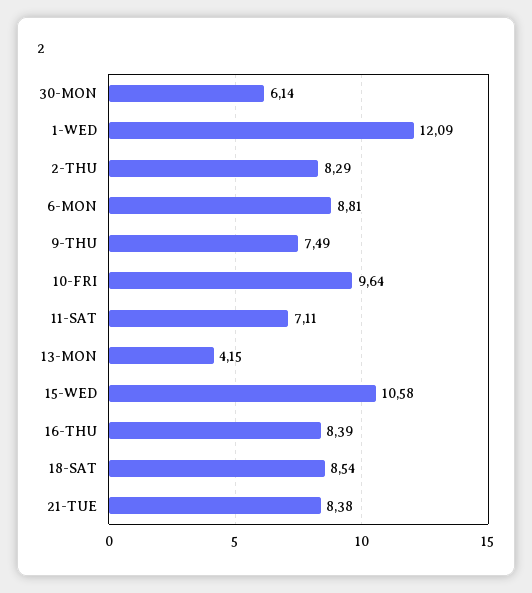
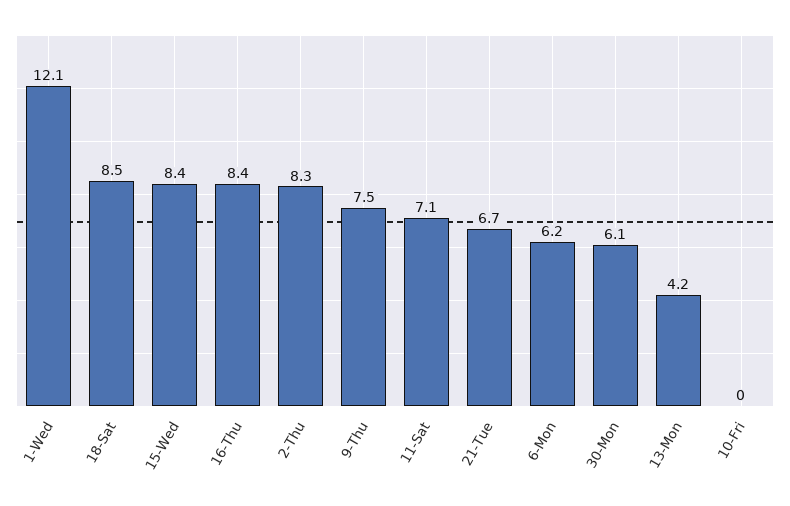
  {
    "30-MON": 6.14,
    "1-WED": 12.09,
    "2-THU": 8.29,
-   "6-MON": 8.81,
+   "6-MON": 6.2,
    "9-THU": 7.49,
-   "10-FRI": 9.64,
+   "10-FRI": 0,
    "11-SAT": 7.11,
    "13-MON": 4.15,
-   "15-WED": 10.58,
+   "15-WED": 8.4,
    "16-THU": 8.39,
    "18-SAT": 8.54,
-   "21-TUE": 8.38
+   "21-TUE": 6.7
  }

